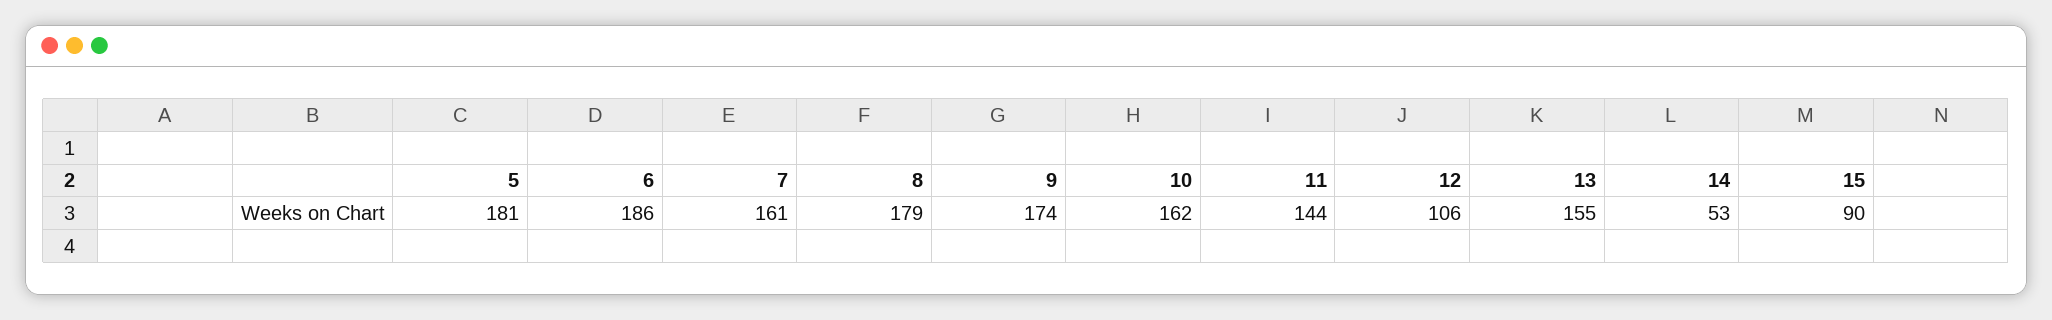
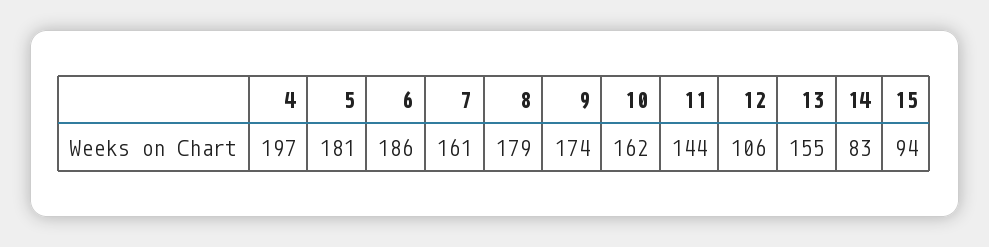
  {
    "5": 181,
    "6": 186,
    "7": 161,
    "8": 179,
    "9": 174,
    "10": 162,
    "11": 144,
    "12": 106,
    "13": 155,
-   "14": 53,
+   "14": 83,
-   "15": 90
+   "15": 94,
+   "4": 197
  }

